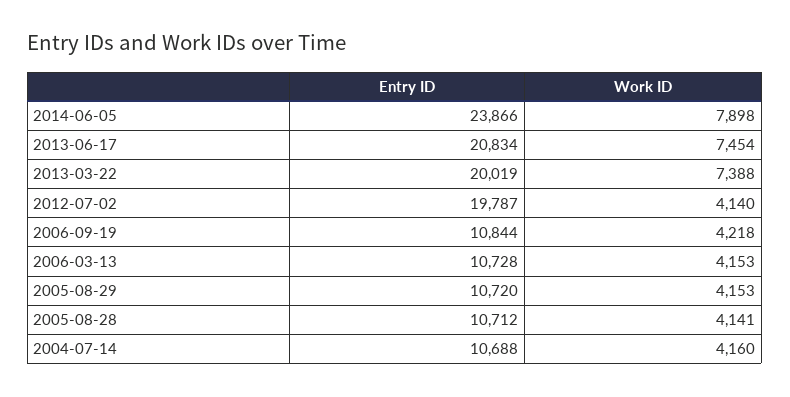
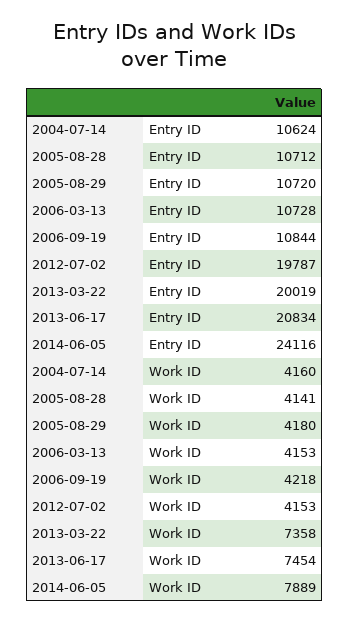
  {
    "Entry ID": {
-     "2014-06-05": 23866,
+     "2014-06-05": 24116,
      "2013-06-17": 20834,
      "2013-03-22": 20019,
      "2012-07-02": 19787,
      "2006-09-19": 10844,
      "2006-03-13": 10728,
      "2005-08-29": 10720,
      "2005-08-28": 10712,
-     "2004-07-14": 10688
+     "2004-07-14": 10624
    },
    "Work ID": {
-     "2014-06-05": 7898,
+     "2014-06-05": 7889,
      "2013-06-17": 7454,
-     "2013-03-22": 7388,
+     "2013-03-22": 7358,
-     "2012-07-02": 4140,
+     "2012-07-02": 4153,
      "2006-09-19": 4218,
      "2006-03-13": 4153,
-     "2005-08-29": 4153,
+     "2005-08-29": 4180,
      "2005-08-28": 4141,
      "2004-07-14": 4160
    }
  }

